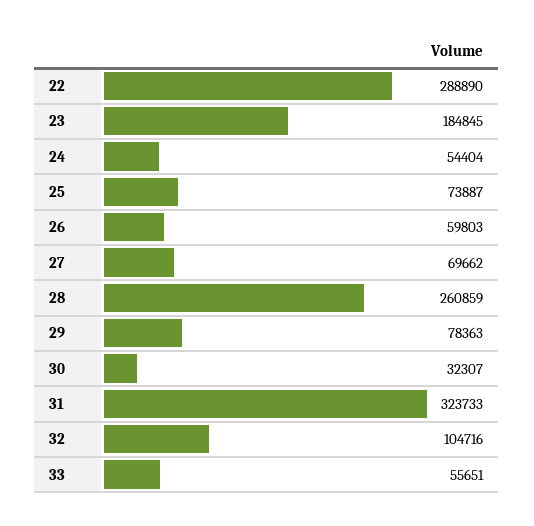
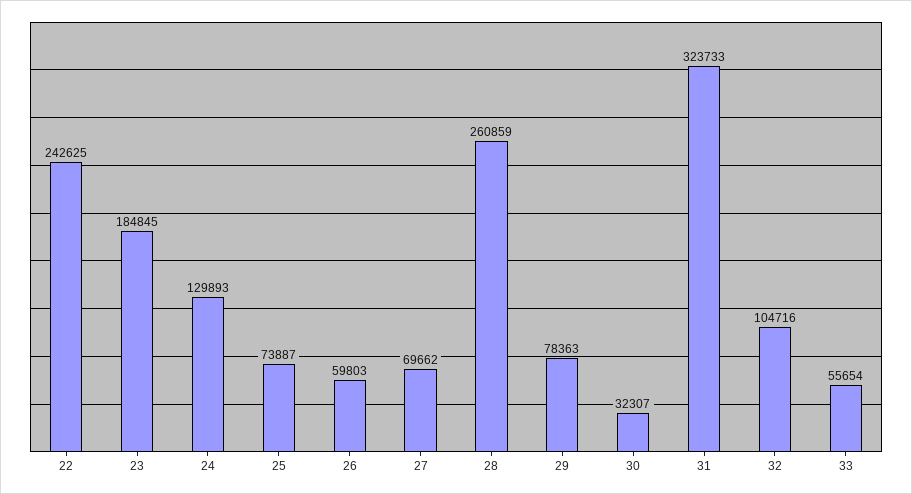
  {
-   "22": 288890,
+   "22": 242625,
    "23": 184845,
-   "24": 54404,
+   "24": 129893,
    "25": 73887,
    "26": 59803,
    "27": 69662,
    "28": 260859,
    "29": 78363,
    "30": 32307,
    "31": 323733,
    "32": 104716,
-   "33": 55651
+   "33": 55654
  }

